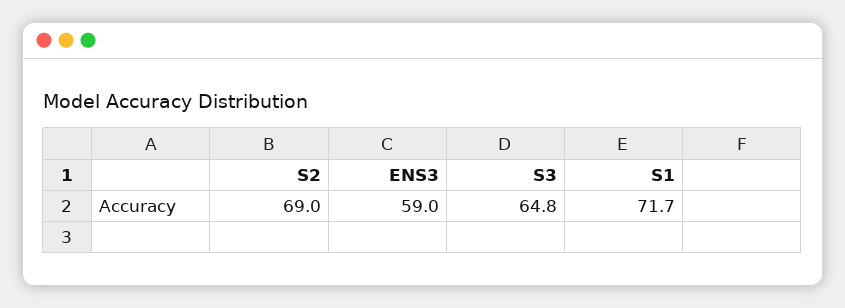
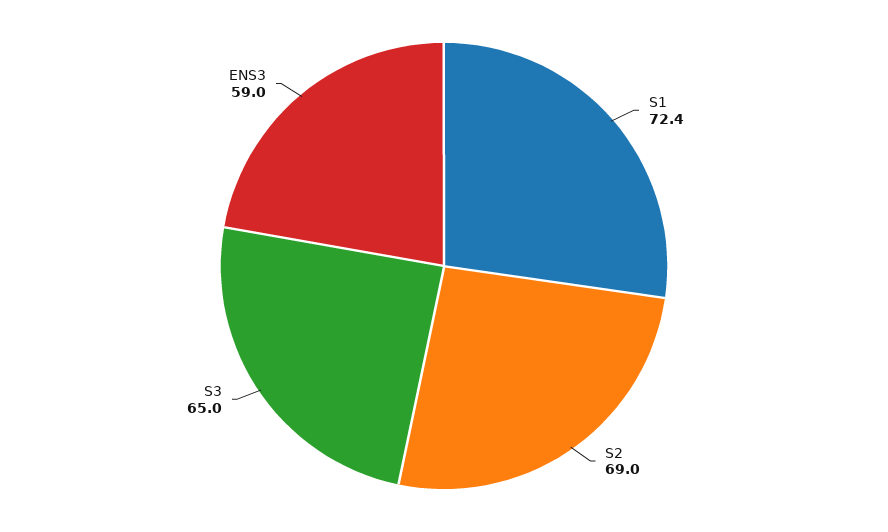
  {
    "S2": 69,
    "ENS3": 59,
-   "S3": 64.8,
+   "S3": 65,
-   "S1": 71.7
+   "S1": 72.4
  }

